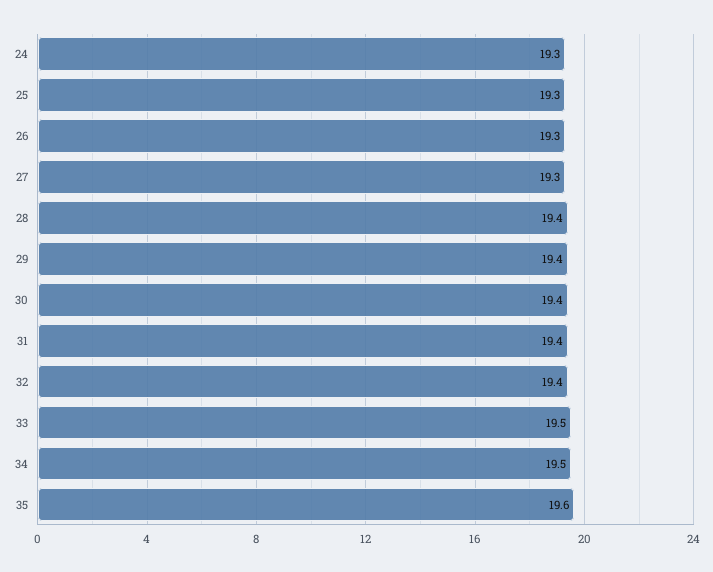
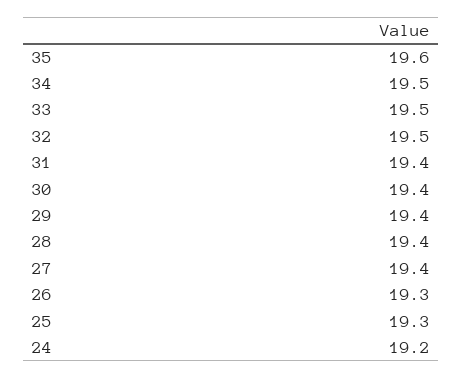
  {
-   "24": 19.3,
+   "24": 19.2,
    "25": 19.3,
    "26": 19.3,
-   "27": 19.3,
+   "27": 19.4,
    "28": 19.4,
    "29": 19.4,
    "30": 19.4,
    "31": 19.4,
-   "32": 19.4,
+   "32": 19.5,
    "33": 19.5,
    "34": 19.5,
    "35": 19.6
  }

